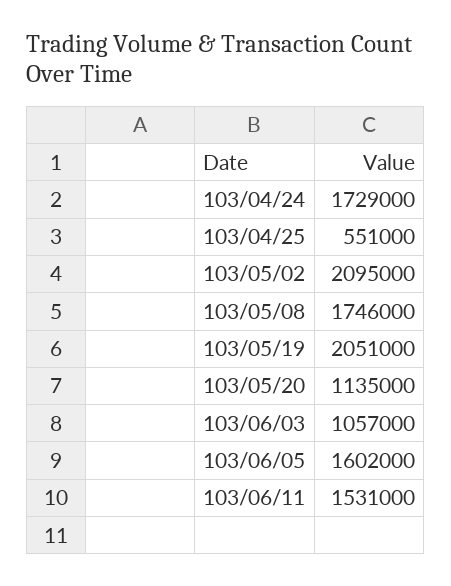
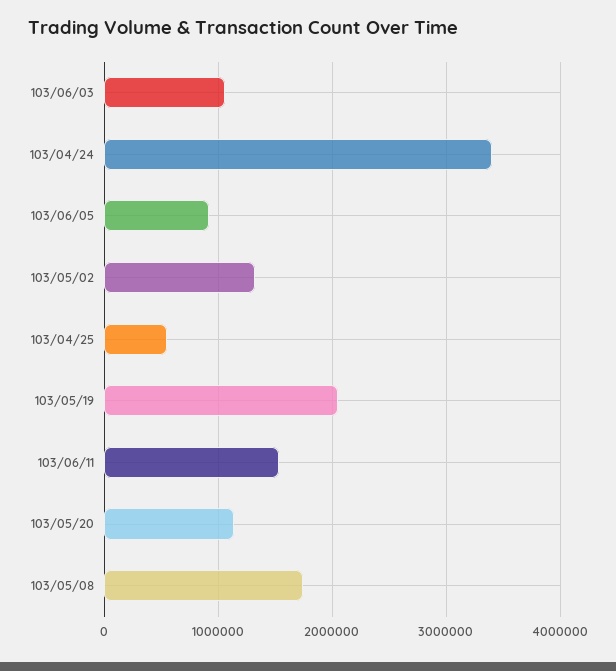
  {
-   "103/04/24": 1729000,
+   "103/04/24": 3400000,
    "103/04/25": 551000,
-   "103/05/02": 2095000,
+   "103/05/02": 1300000,
    "103/05/08": 1746000,
    "103/05/19": 2051000,
    "103/05/20": 1135000,
    "103/06/03": 1057000,
-   "103/06/05": 1602000,
+   "103/06/05": 900000,
    "103/06/11": 1531000
  }

